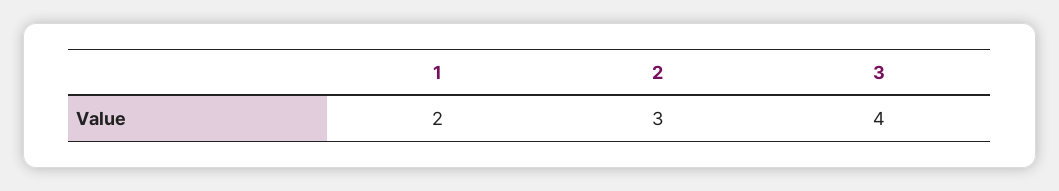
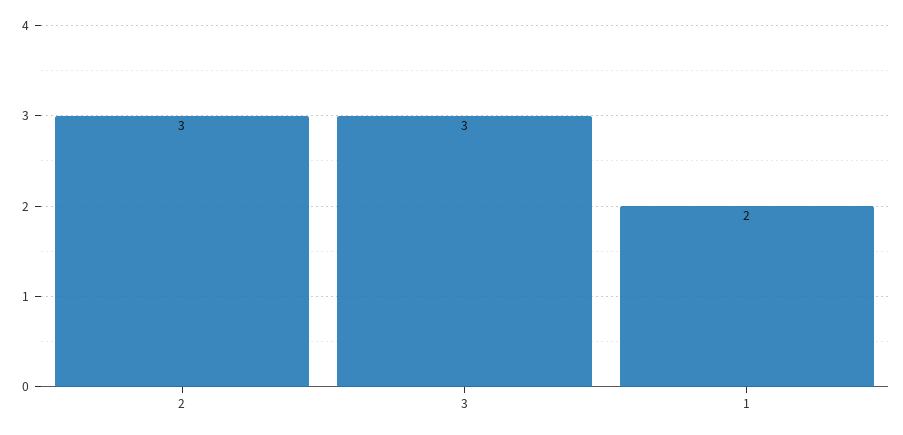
  {
    "1": 2,
    "2": 3,
-   "3": 4
+   "3": 3
  }

